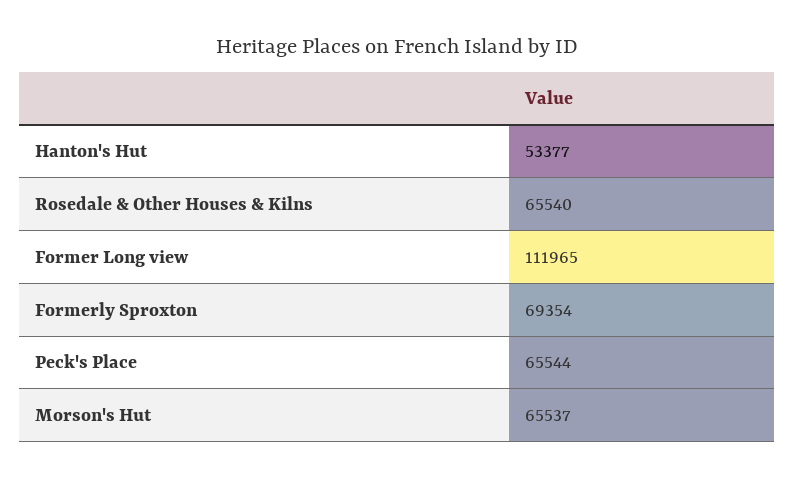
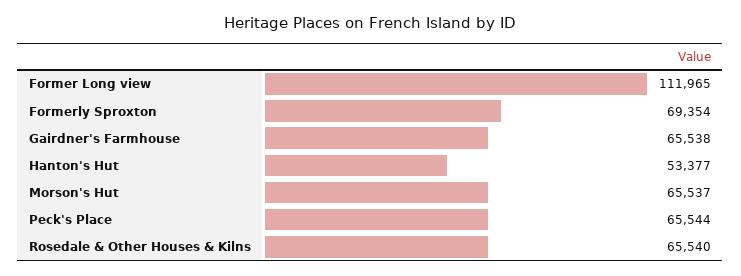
  {
    "Hanton's Hut": 53377,
    "Rosedale & Other Houses & Kilns": 65540,
    "Former Long view": 111965,
    "Formerly Sproxton": 69354,
    "Peck's Place": 65544,
-   "Morson's Hut": 65537
+   "Morson's Hut": 65537,
+   "Gairdner's Farmhouse": 65538
  }

